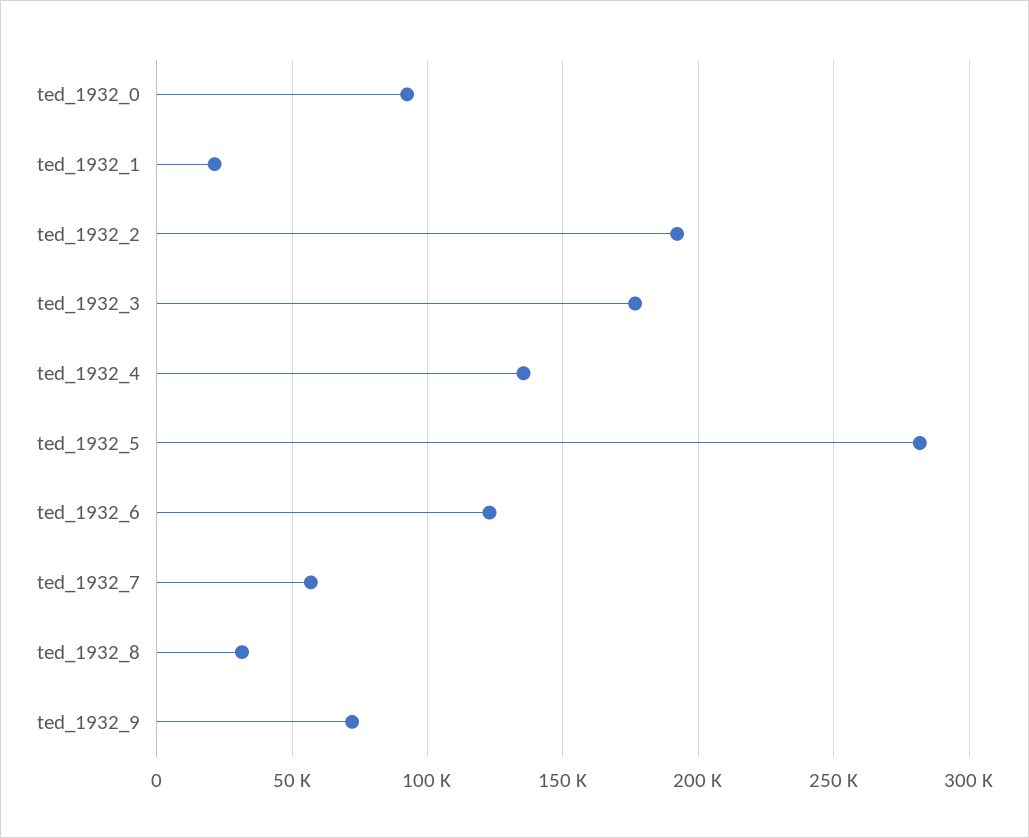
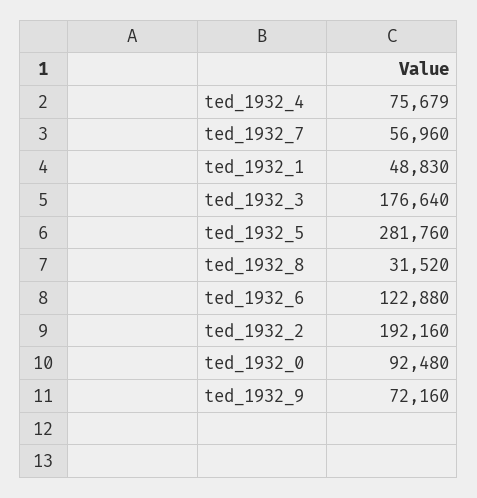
  {
    "ted_1932_0": 92480,
-   "ted_1932_1": 20000,
+   "ted_1932_1": 48830,
    "ted_1932_2": 192160,
    "ted_1932_3": 176640,
-   "ted_1932_4": 135000,
+   "ted_1932_4": 75679,
    "ted_1932_5": 281760,
    "ted_1932_6": 122880,
    "ted_1932_7": 56960,
    "ted_1932_8": 31520,
    "ted_1932_9": 72160
  }

